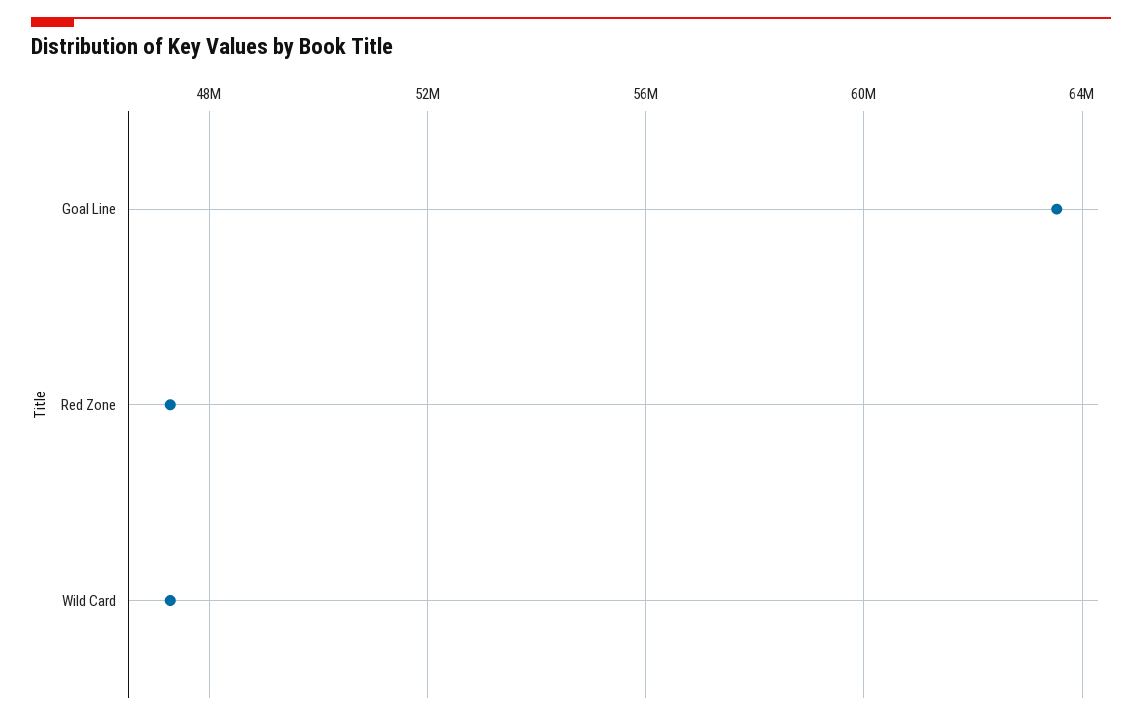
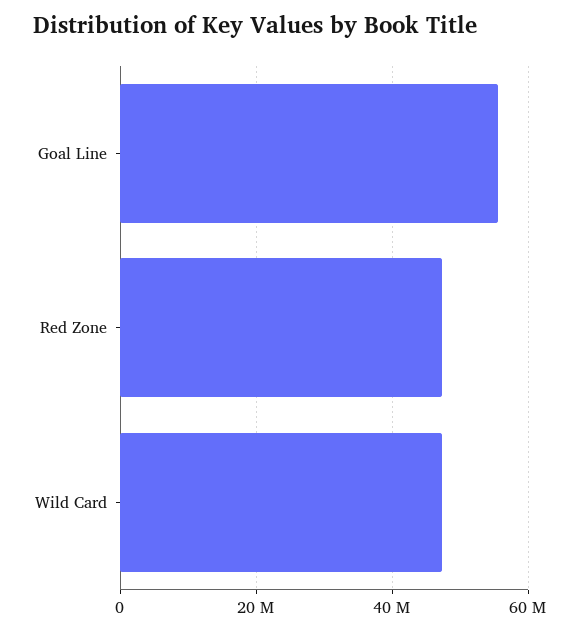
  {
-   "Goal Line": 63500000,
+   "Goal Line": 56000000,
    "Red Zone": 47500000,
    "Wild Card": 47500000
  }

